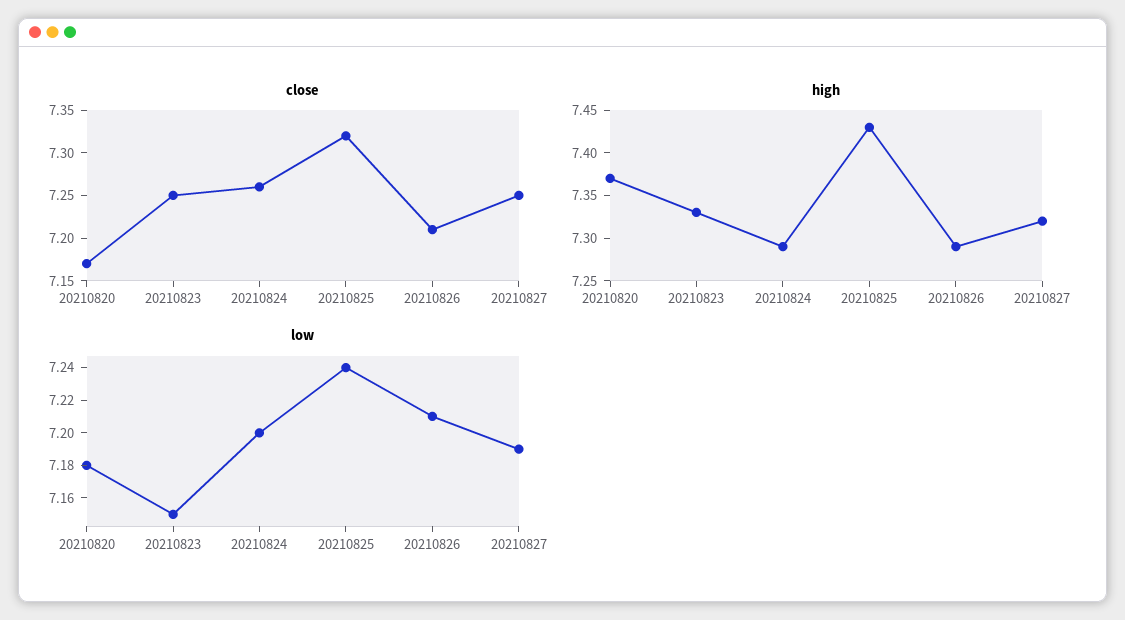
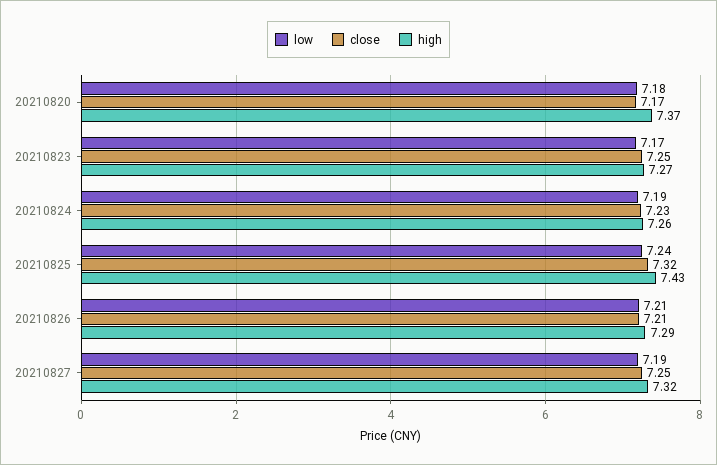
  {
    "close": {
      "20210820": 7.17,
      "20210823": 7.25,
-     "20210824": 7.26,
+     "20210824": 7.23,
      "20210825": 7.32,
      "20210826": 7.21,
      "20210827": 7.25
    },
    "high": {
      "20210820": 7.37,
-     "20210823": 7.33,
+     "20210823": 7.27,
-     "20210824": 7.29,
+     "20210824": 7.26,
      "20210825": 7.43,
      "20210826": 7.29,
      "20210827": 7.32
    },
    "low": {
      "20210820": 7.18,
-     "20210823": 7.15,
+     "20210823": 7.17,
-     "20210824": 7.2,
+     "20210824": 7.19,
      "20210825": 7.24,
      "20210826": 7.21,
      "20210827": 7.19
    }
  }

